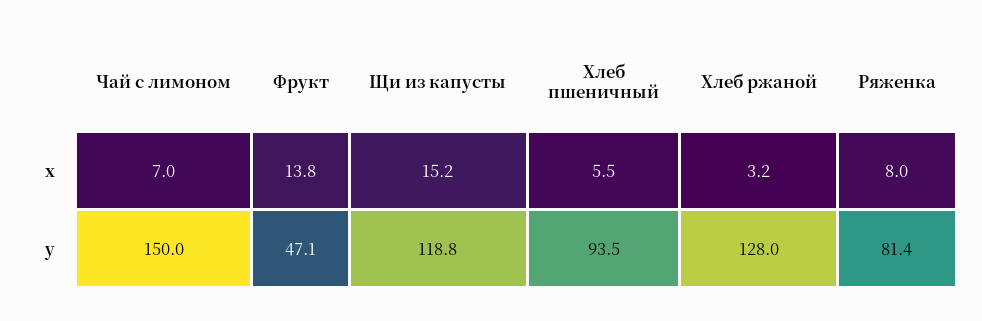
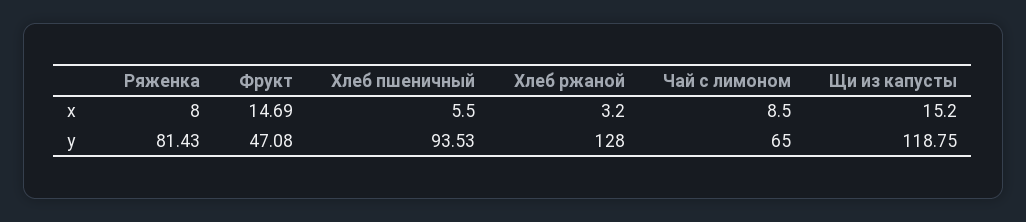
  {
    "Чай с лимоном": {
-     "x": 7,
+     "x": 8.5,
-     "y": 150
+     "y": 65
    },
    "Фрукт": {
-     "x": 13.8,
+     "x": 14.69,
      "y": 47.08
    },
    "Щи из капусты": {
      "x": 15.2,
      "y": 118.75
    },
    "Хлеб пшеничный": {
      "x": 5.5,
      "y": 93.53
    },
    "Хлеб ржаной": {
      "x": 3.2,
      "y": 128
    },
    "Ряженка": {
      "x": 8,
      "y": 81.43
    }
  }

